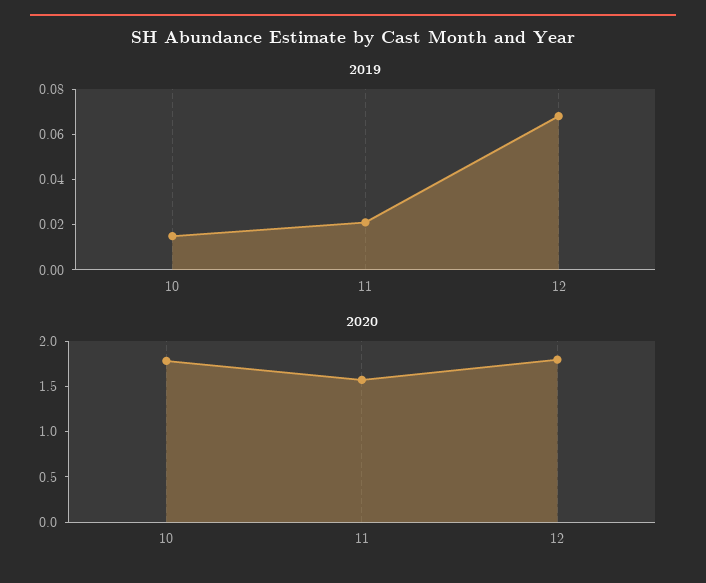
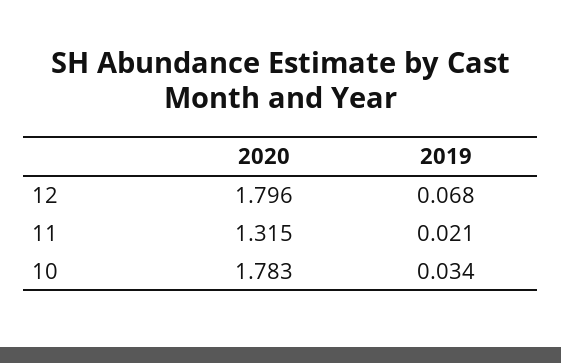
  {
    "2019": {
-     "10": 0.015,
+     "10": 0.034,
      "11": 0.021,
      "12": 0.068
    },
    "2020": {
      "10": 1.783,
-     "11": 1.6,
+     "11": 1.315,
      "12": 1.796
    }
  }

